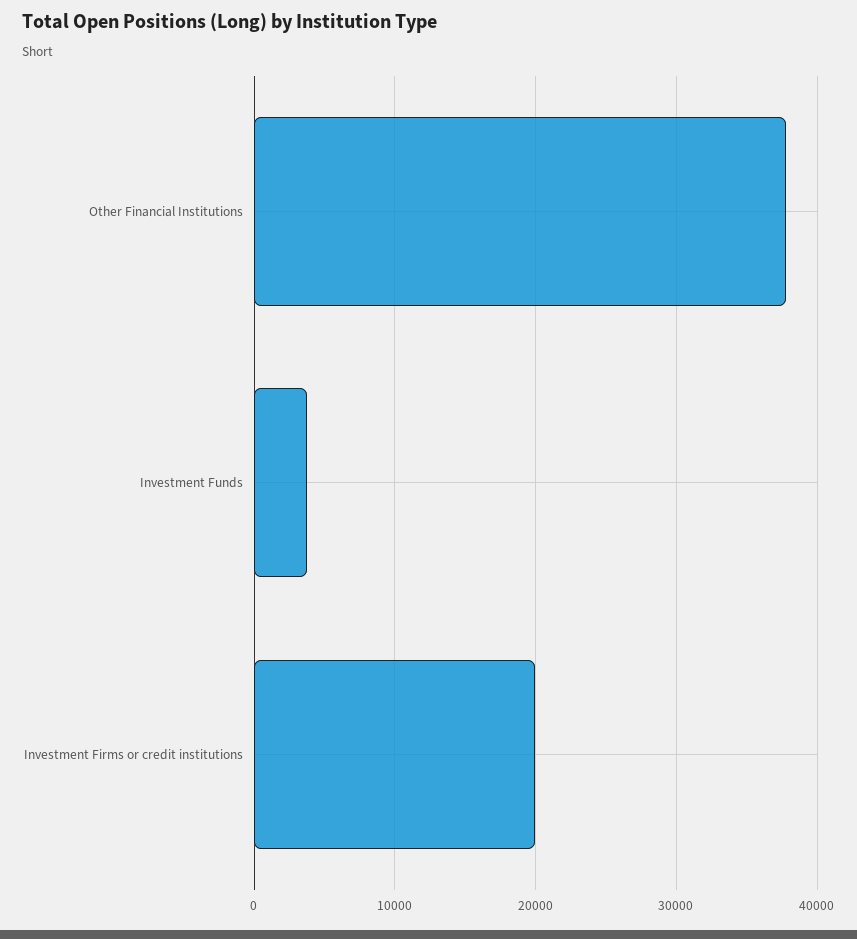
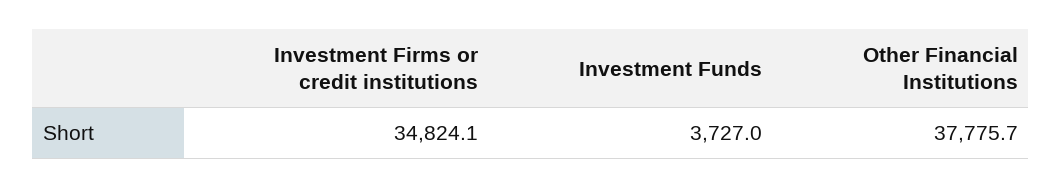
  {
    "Other Financial Institutions": 37775.7,
    "Investment Funds": 3727,
-   "Investment Firms or credit institutions": 20000
+   "Investment Firms or credit institutions": 34824.1
  }

